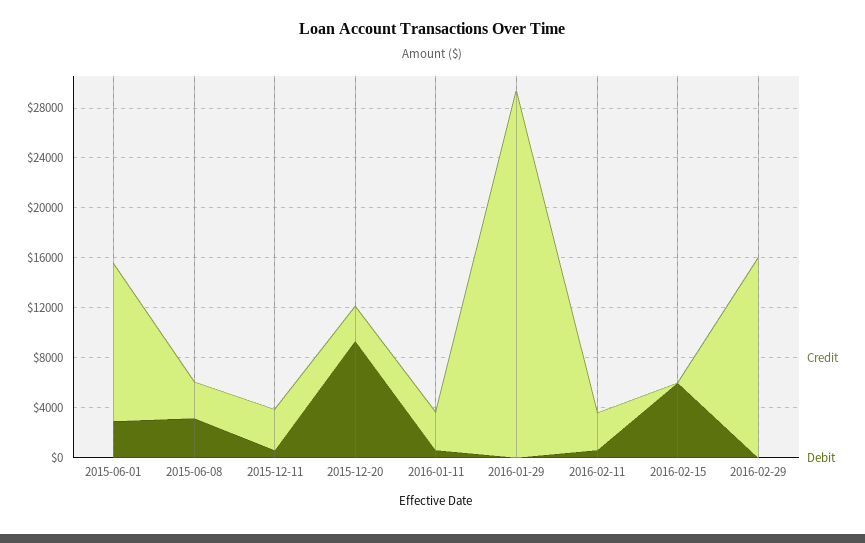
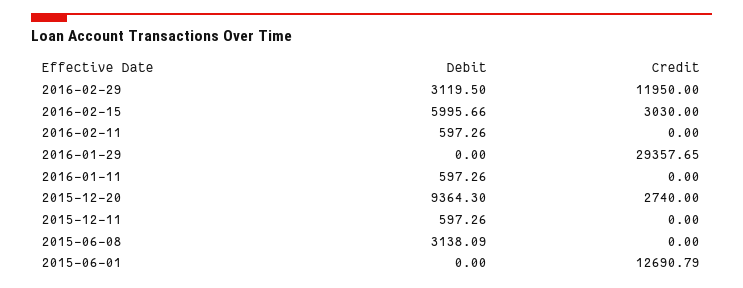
  {
    "Credit": {
      "2015-06-01": 12690.79,
-     "2015-06-08": 3000,
+     "2015-06-08": 0,
-     "2015-12-11": 3000,
+     "2015-12-11": 0,
      "2015-12-20": 2740,
-     "2016-01-11": 3000,
+     "2016-01-11": 0,
      "2016-01-29": 29357.65,
-     "2016-02-11": 3000,
+     "2016-02-11": 0,
-     "2016-02-15": 0,
+     "2016-02-15": 3030,
-     "2016-02-29": 16000
+     "2016-02-29": 11950
    },
    "Debit": {
-     "2015-06-01": 3000,
+     "2015-06-01": 0,
      "2015-06-08": 3138.09,
      "2015-12-11": 597.26,
      "2015-12-20": 9364.3,
      "2016-01-11": 597.26,
      "2016-01-29": 0,
      "2016-02-11": 597.26,
      "2016-02-15": 5995.66,
-     "2016-02-29": 0
+     "2016-02-29": 3119.5
    }
  }

